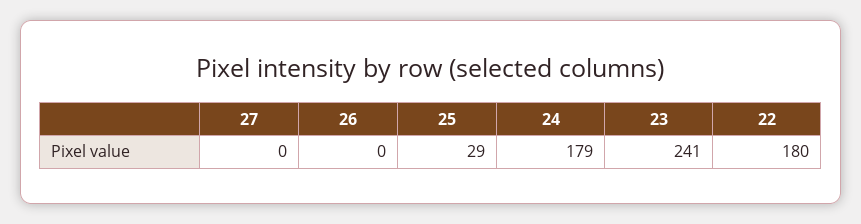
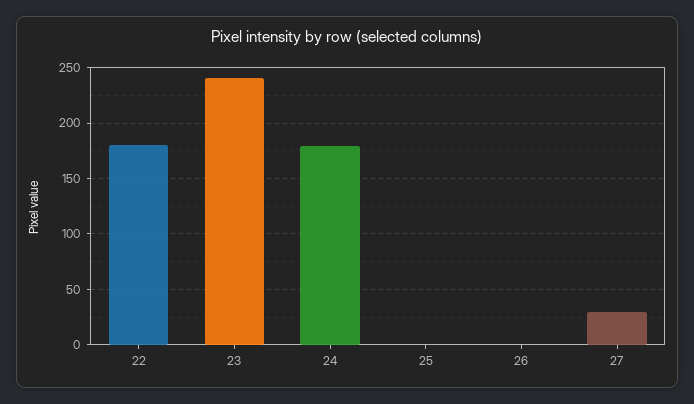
  {
-   "27": 0,
+   "27": 30,
    "26": 0,
-   "25": 29,
+   "25": 0,
    "24": 179,
    "23": 241,
    "22": 180
  }

